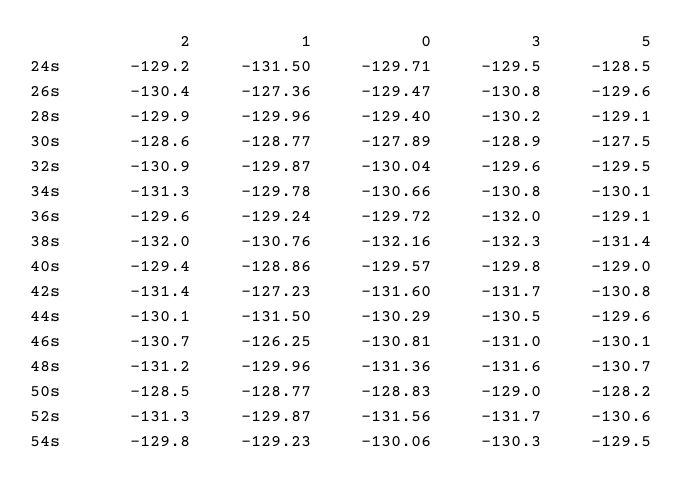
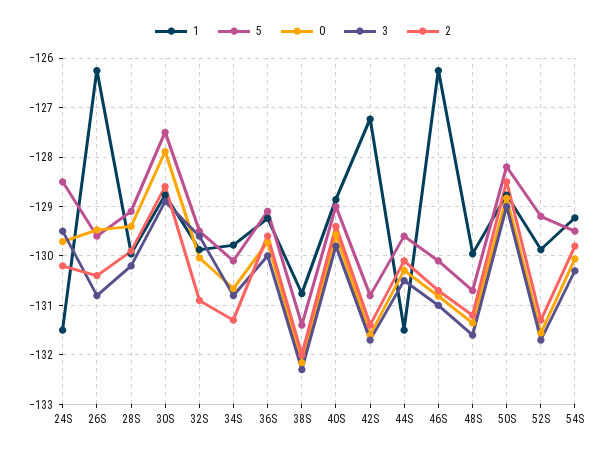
  {
    "2": {
-     "24s": -129.2,
+     "24s": -130.2,
      "26s": -130.4,
      "28s": -129.9,
      "30s": -128.6,
      "32s": -130.9,
      "34s": -131.3,
      "36s": -129.6,
      "38s": -132,
      "40s": -129.4,
      "42s": -131.4,
      "44s": -130.1,
      "46s": -130.7,
      "48s": -131.2,
      "50s": -128.5,
      "52s": -131.3,
      "54s": -129.8
    },
    "1": {
      "24s": -131.5,
-     "26s": -127.36,
+     "26s": -126.2,
      "28s": -129.96,
      "30s": -128.77,
      "32s": -129.87,
      "34s": -129.78,
      "36s": -129.24,
      "38s": -130.76,
      "40s": -128.86,
      "42s": -127.23,
      "44s": -131.5,
      "46s": -126.25,
      "48s": -129.96,
      "50s": -128.77,
      "52s": -129.87,
      "54s": -129.23
    },
    "0": {
      "24s": -129.71,
      "26s": -129.47,
      "28s": -129.4,
      "30s": -127.89,
      "32s": -130.04,
      "34s": -130.66,
      "36s": -129.72,
      "38s": -132.16,
      "40s": -129.57,
      "42s": -131.6,
      "44s": -130.29,
      "46s": -130.81,
      "48s": -131.36,
      "50s": -128.83,
      "52s": -131.56,
      "54s": -130.06
    },
    "3": {
      "24s": -129.5,
      "26s": -130.8,
      "28s": -130.2,
      "30s": -128.9,
      "32s": -129.6,
      "34s": -130.8,
-     "36s": -132,
+     "36s": -130,
      "38s": -132.3,
      "40s": -129.8,
      "42s": -131.7,
      "44s": -130.5,
      "46s": -131,
      "48s": -131.6,
      "50s": -129,
      "52s": -131.7,
      "54s": -130.3
    },
    "5": {
      "24s": -128.5,
      "26s": -129.6,
      "28s": -129.1,
      "30s": -127.5,
      "32s": -129.5,
      "34s": -130.1,
      "36s": -129.1,
      "38s": -131.4,
      "40s": -129,
      "42s": -130.8,
      "44s": -129.6,
      "46s": -130.1,
      "48s": -130.7,
      "50s": -128.2,
-     "52s": -130.6,
+     "52s": -129.2,
      "54s": -129.5
    }
  }

